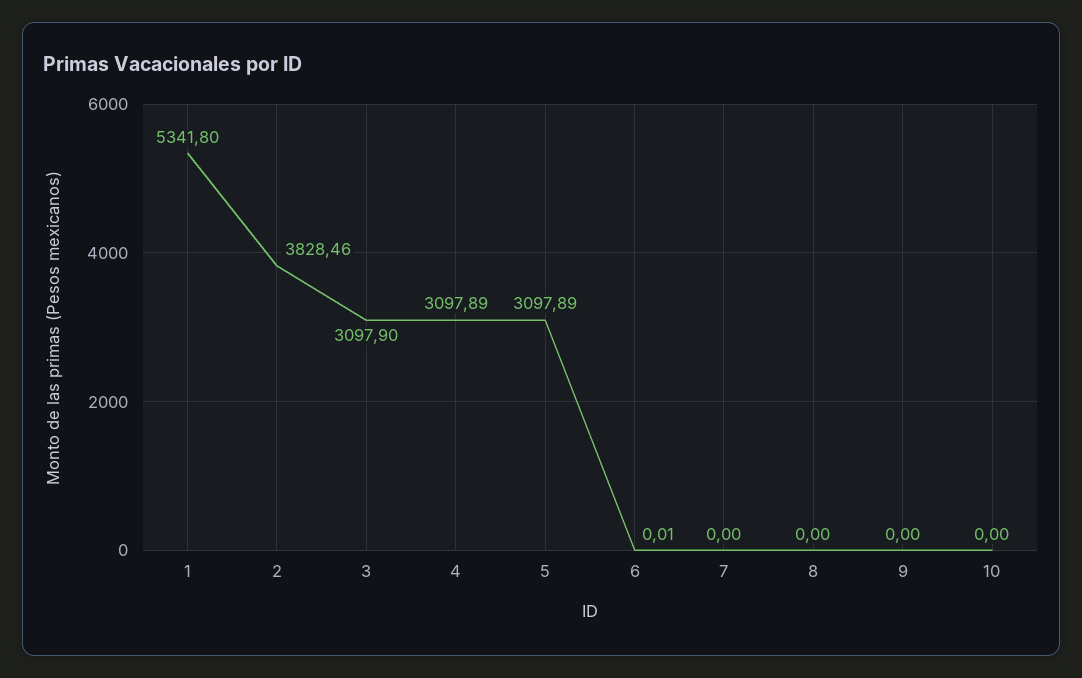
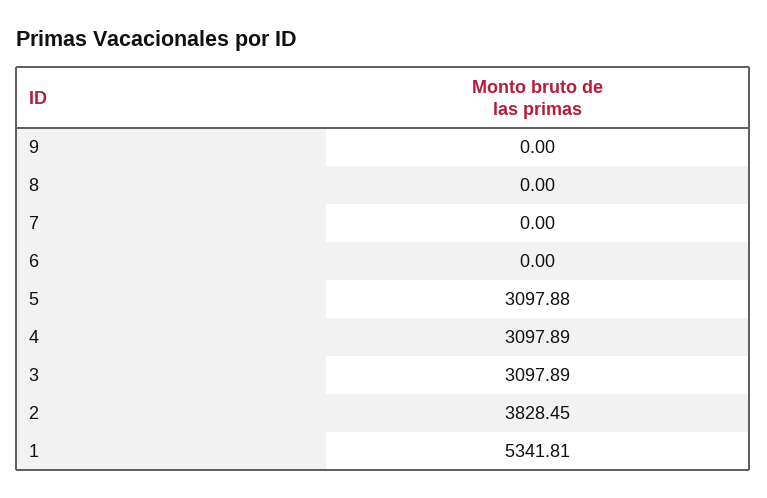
  {
-   "1": 5341.8,
+   "1": 5341.81,
-   "2": 3828.46,
+   "2": 3828.45,
-   "3": 3097.9,
+   "3": 3097.89,
    "4": 3097.89,
-   "5": 3097.89,
+   "5": 3097.88,
-   "6": 0.01,
+   "6": 0,
    "7": 0,
    "8": 0,
-   "9": 0,
+   "9": 0
-   "10": 0
  }

